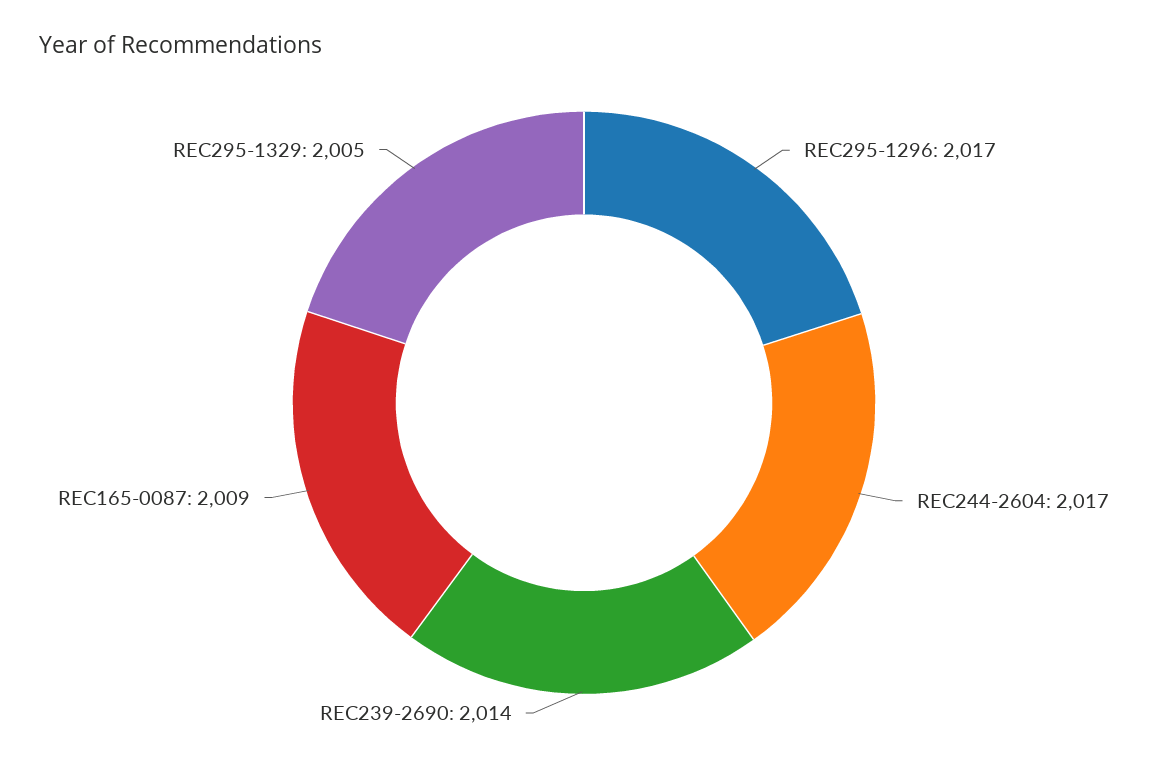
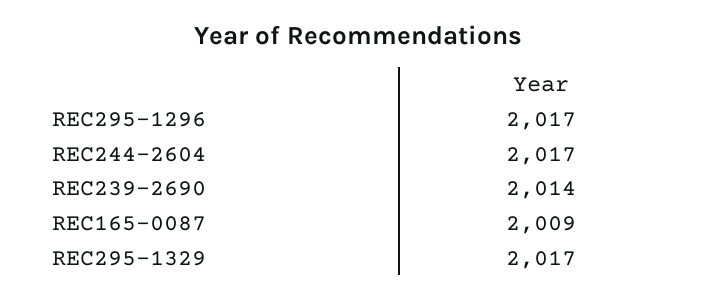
  {
    "REC295-1296": 2017,
    "REC244-2604": 2017,
    "REC239-2690": 2014,
    "REC165-0087": 2009,
-   "REC295-1329": 2005
+   "REC295-1329": 2017
  }

